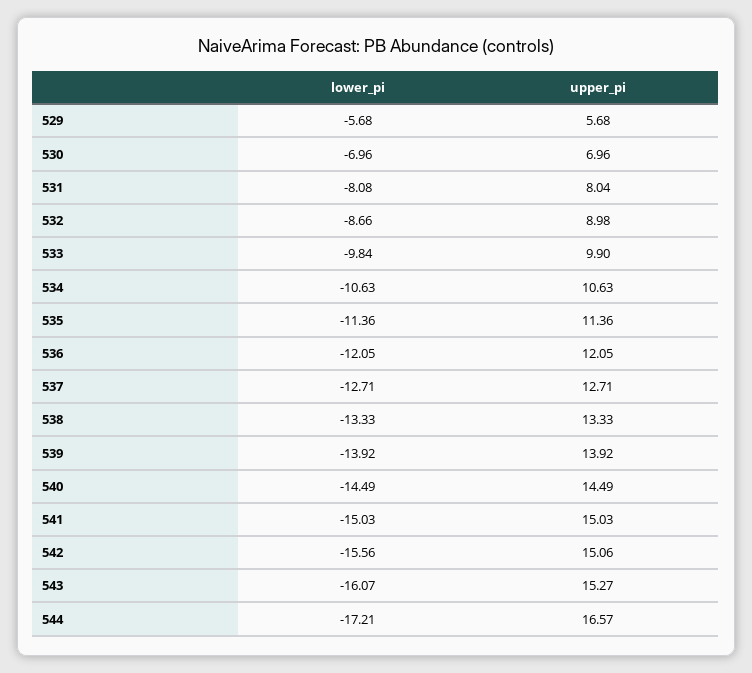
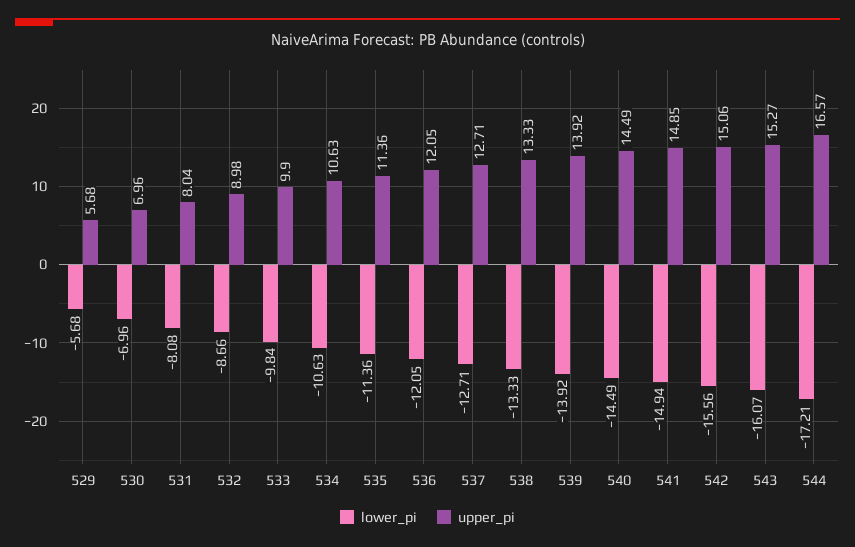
  {
    "lower_pi": {
      "529": -5.68,
      "530": -6.96,
      "531": -8.08,
      "532": -8.66,
      "533": -9.84,
      "534": -10.63,
      "535": -11.36,
      "536": -12.05,
      "537": -12.71,
      "538": -13.33,
      "539": -13.92,
      "540": -14.49,
-     "541": -15.03,
+     "541": -14.94,
      "542": -15.56,
      "543": -16.07,
      "544": -17.21
    },
    "upper_pi": {
      "529": 5.68,
      "530": 6.96,
      "531": 8.04,
      "532": 8.98,
      "533": 9.9,
      "534": 10.63,
      "535": 11.36,
      "536": 12.05,
      "537": 12.71,
      "538": 13.33,
      "539": 13.92,
      "540": 14.49,
-     "541": 15.03,
+     "541": 14.85,
      "542": 15.06,
      "543": 15.27,
      "544": 16.57
    }
  }

